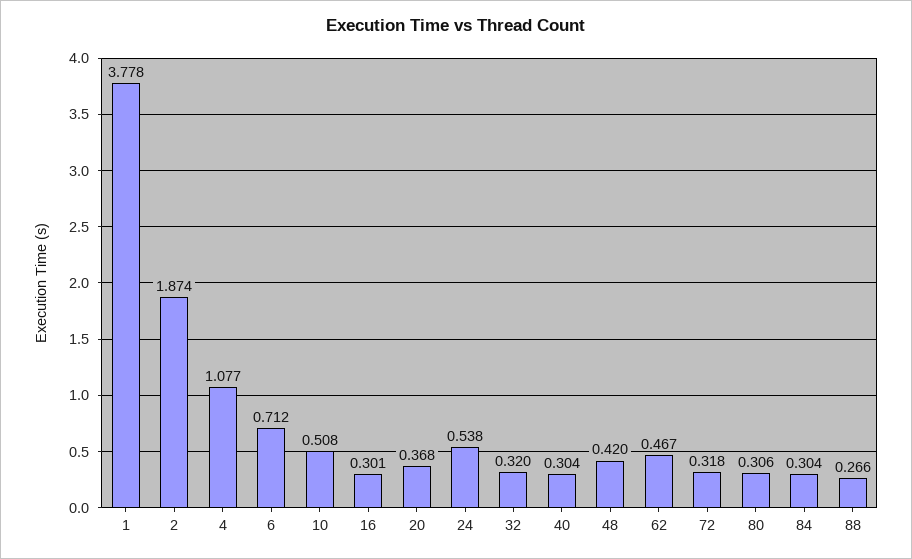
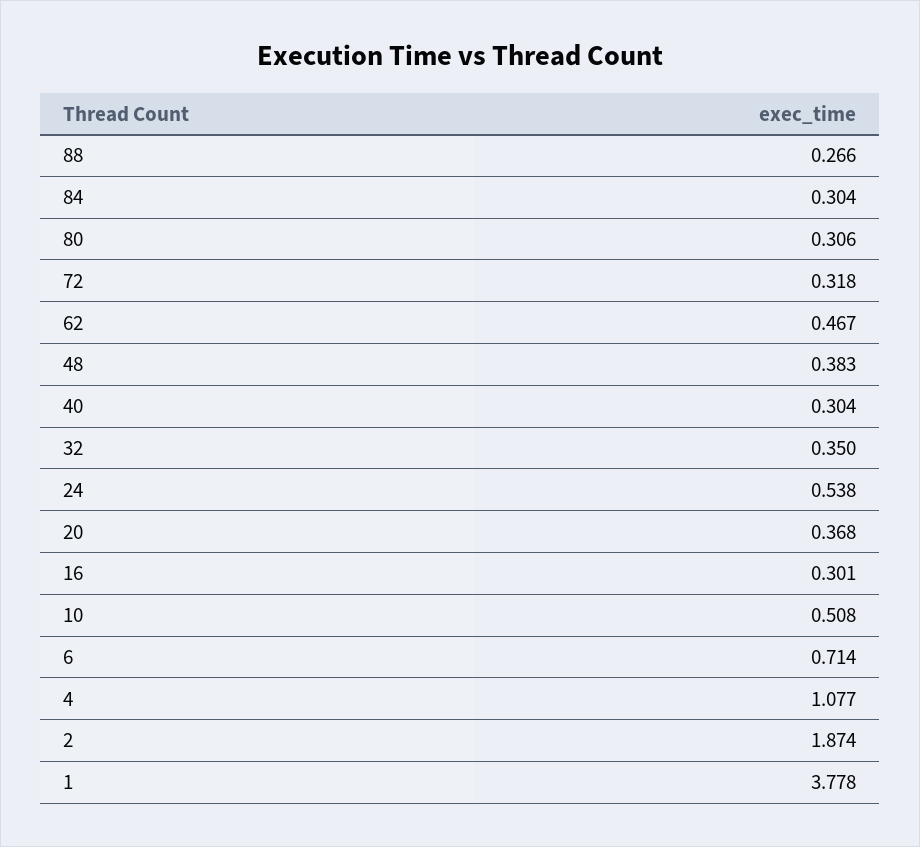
  {
    "1": 3.778,
    "2": 1.874,
    "4": 1.077,
-   "6": 0.712,
+   "6": 0.714,
    "10": 0.508,
    "16": 0.301,
    "20": 0.368,
    "24": 0.538,
-   "32": 0.32,
+   "32": 0.35,
    "40": 0.304,
-   "48": 0.42,
+   "48": 0.383,
    "62": 0.467,
    "72": 0.318,
    "80": 0.306,
    "84": 0.304,
    "88": 0.266
  }

